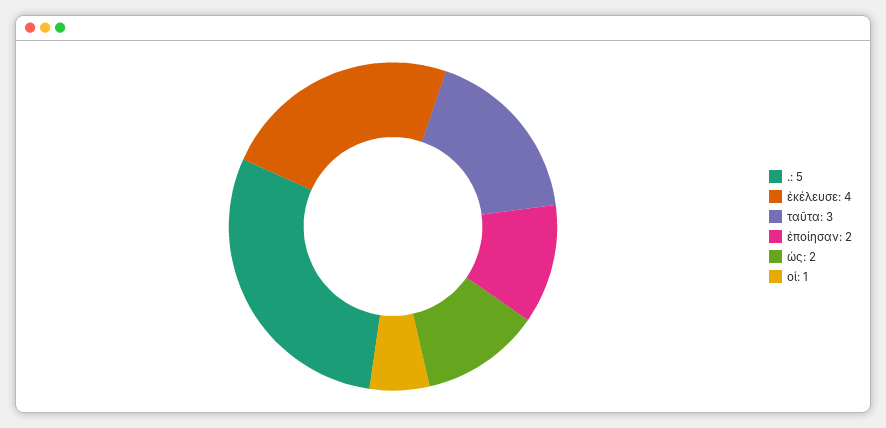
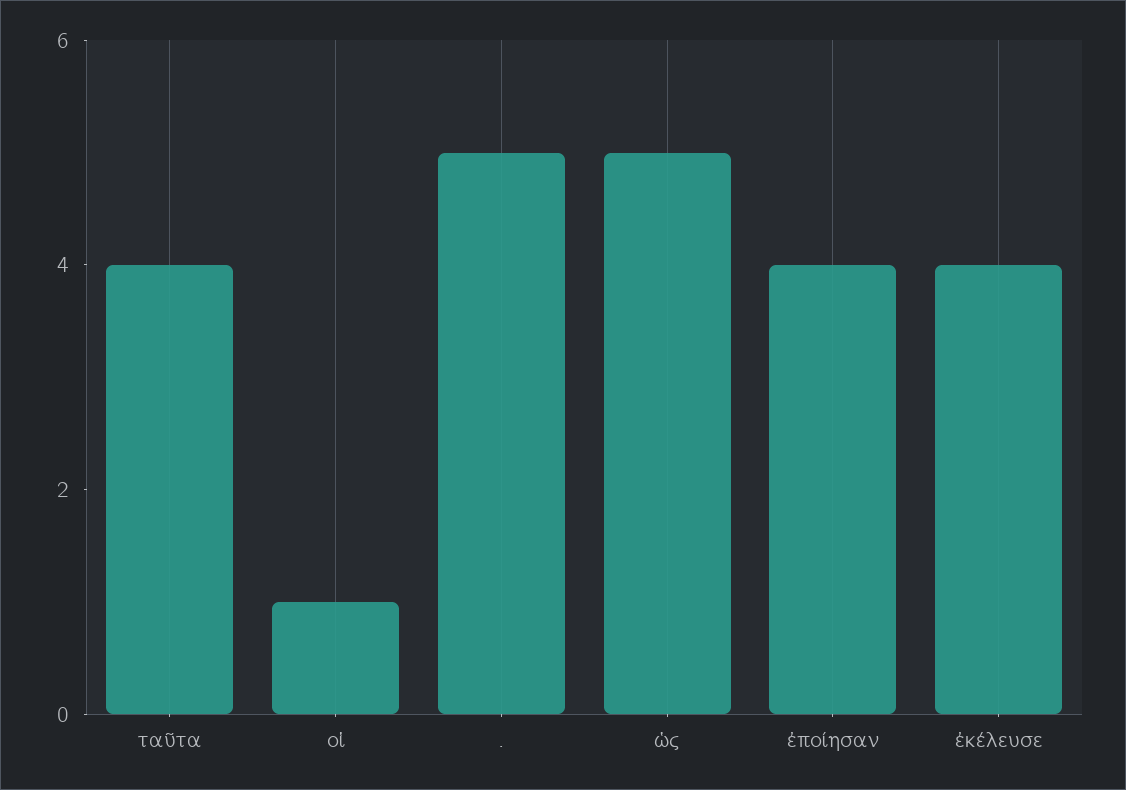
  {
    ".": 5,
    "ἐκέλευσε": 4,
-   "ταῦτα": 3,
+   "ταῦτα": 4,
-   "ἐποίησαν": 2,
+   "ἐποίησαν": 4,
-   "ὡς": 2,
+   "ὡς": 5,
    "οἱ": 1
  }

